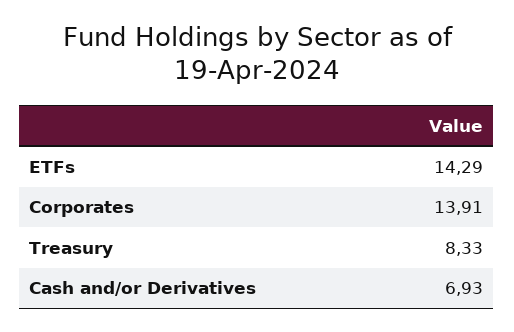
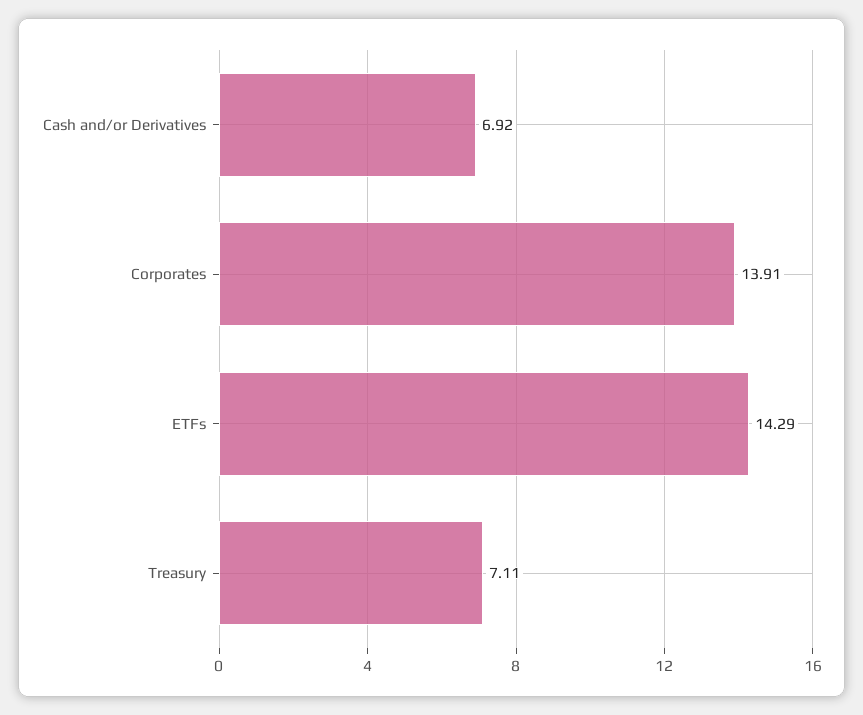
  {
    "ETFs": 14.29,
    "Corporates": 13.91,
-   "Treasury": 8.33,
+   "Treasury": 7.11,
-   "Cash and/or Derivatives": 6.93
+   "Cash and/or Derivatives": 6.92
  }

